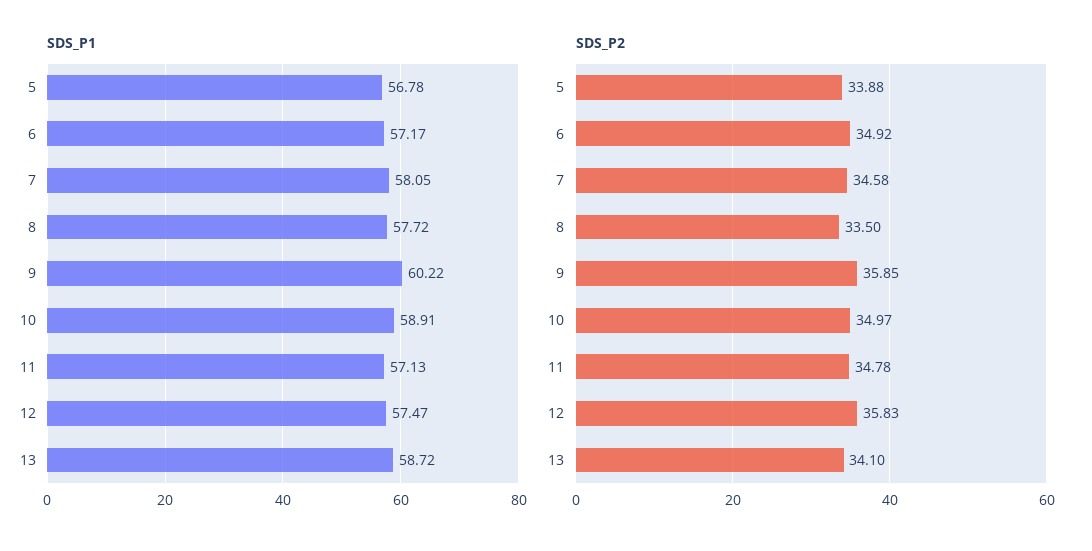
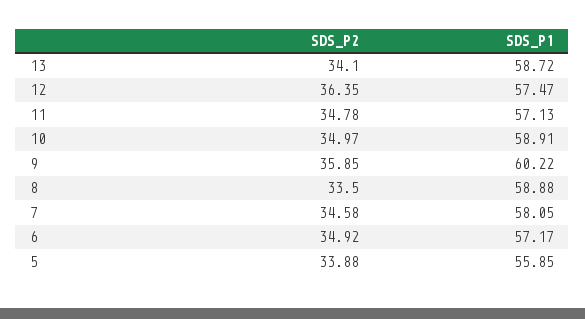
  {
    "SDS_P1": {
-     "5": 56.78,
+     "5": 55.85,
      "6": 57.17,
      "7": 58.05,
-     "8": 57.72,
+     "8": 58.88,
      "9": 60.22,
      "10": 58.91,
      "11": 57.13,
      "12": 57.47,
      "13": 58.72
    },
    "SDS_P2": {
      "5": 33.88,
      "6": 34.92,
      "7": 34.58,
      "8": 33.5,
      "9": 35.85,
      "10": 34.97,
      "11": 34.78,
-     "12": 35.83,
+     "12": 36.35,
      "13": 34.1
    }
  }

